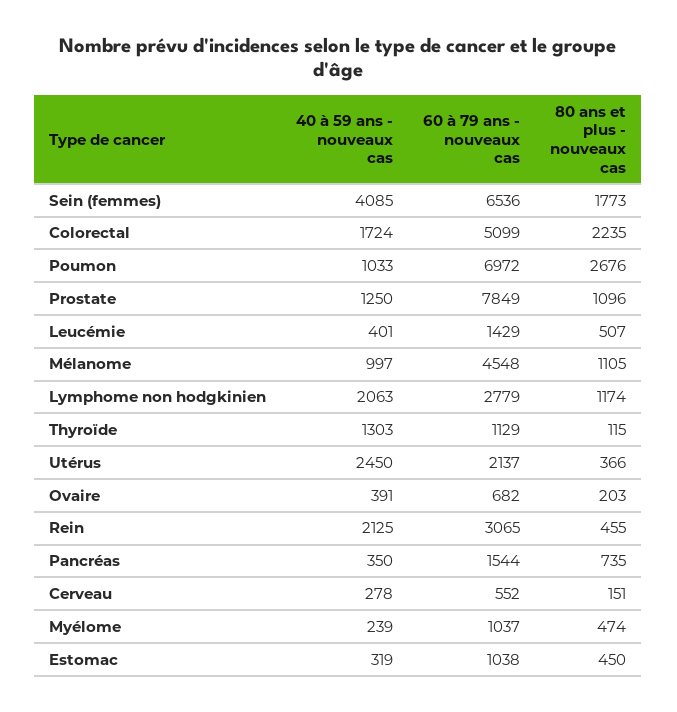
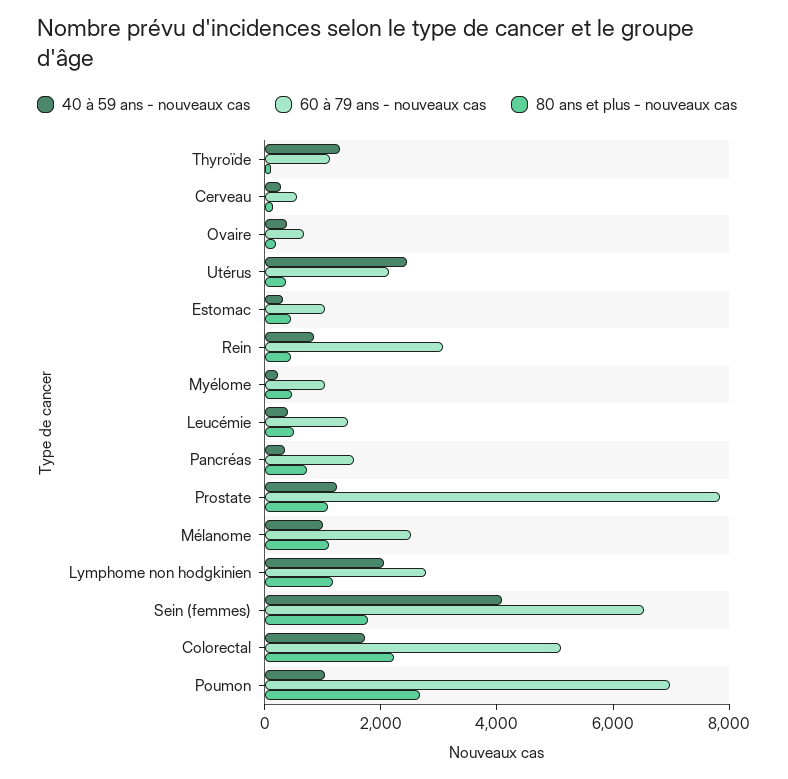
  {
    "40 à 59 ans - nouveaux cas": {
      "Sein (femmes)": 4085,
      "Colorectal": 1724,
      "Poumon": 1033,
      "Prostate": 1250,
      "Leucémie": 401,
      "Mélanome": 997,
      "Lymphome non hodgkinien": 2063,
      "Thyroïde": 1303,
      "Utérus": 2450,
      "Ovaire": 391,
-     "Rein": 2125,
+     "Rein": 1000,
      "Pancréas": 350,
      "Cerveau": 278,
      "Myélome": 239,
      "Estomac": 319
    },
    "60 à 79 ans - nouveaux cas": {
      "Sein (femmes)": 6536,
      "Colorectal": 5099,
      "Poumon": 6972,
      "Prostate": 7849,
      "Leucémie": 1429,
-     "Mélanome": 4548,
+     "Mélanome": 2500,
      "Lymphome non hodgkinien": 2779,
      "Thyroïde": 1129,
      "Utérus": 2137,
      "Ovaire": 682,
      "Rein": 3065,
      "Pancréas": 1544,
      "Cerveau": 552,
      "Myélome": 1037,
      "Estomac": 1038
    },
    "80 ans et plus - nouveaux cas": {
      "Sein (femmes)": 1773,
      "Colorectal": 2235,
      "Poumon": 2676,
      "Prostate": 1096,
      "Leucémie": 507,
      "Mélanome": 1105,
      "Lymphome non hodgkinien": 1174,
      "Thyroïde": 115,
      "Utérus": 366,
      "Ovaire": 203,
      "Rein": 455,
      "Pancréas": 735,
      "Cerveau": 151,
      "Myélome": 474,
      "Estomac": 450
    }
  }

